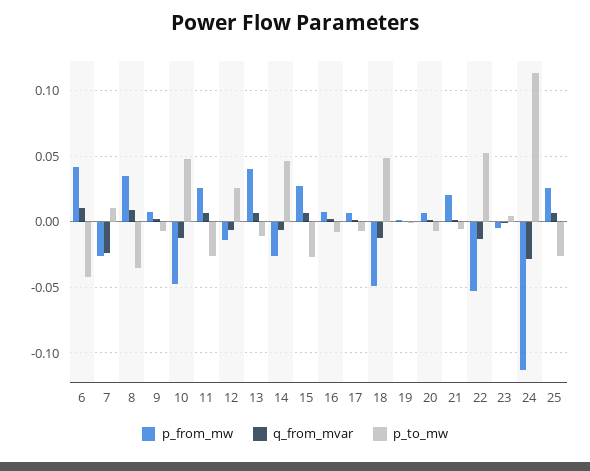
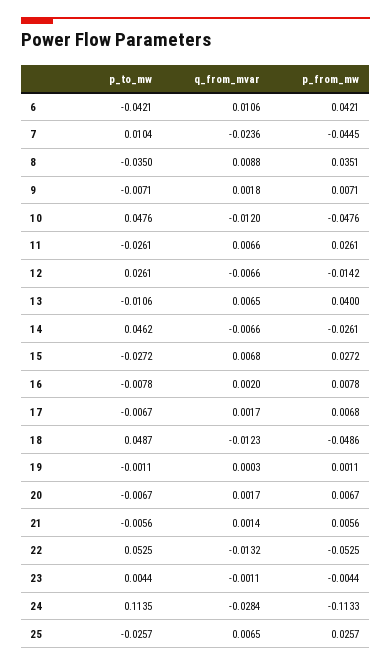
  {
    "p_from_mw": {
      "6": 0.0421,
-     "7": -0.025,
+     "7": -0.0445,
      "8": 0.0351,
      "9": 0.0071,
      "10": -0.0476,
      "11": 0.0261,
      "12": -0.0142,
      "13": 0.04,
      "14": -0.0261,
      "15": 0.0272,
      "16": 0.0078,
      "17": 0.0068,
      "18": -0.0486,
      "19": 0.0011,
      "20": 0.0067,
-     "21": 0.02,
+     "21": 0.0056,
      "22": -0.0525,
      "23": -0.0044,
      "24": -0.1133,
      "25": 0.0257
    },
    "q_from_mvar": {
      "6": 0.0106,
      "7": -0.0236,
      "8": 0.0088,
      "9": 0.0018,
      "10": -0.012,
      "11": 0.0066,
      "12": -0.0066,
      "13": 0.0065,
      "14": -0.0066,
      "15": 0.0068,
      "16": 0.002,
      "17": 0.0017,
      "18": -0.0123,
      "19": 0.0003,
      "20": 0.0017,
      "21": 0.0014,
      "22": -0.0132,
      "23": -0.0011,
      "24": -0.0284,
      "25": 0.0065
    },
    "p_to_mw": {
      "6": -0.0421,
      "7": 0.0104,
      "8": -0.035,
      "9": -0.0071,
      "10": 0.0476,
      "11": -0.0261,
      "12": 0.0261,
      "13": -0.0106,
      "14": 0.0462,
      "15": -0.0272,
      "16": -0.0078,
      "17": -0.0067,
      "18": 0.0487,
      "19": -0.0011,
      "20": -0.0067,
      "21": -0.0056,
      "22": 0.0525,
      "23": 0.0044,
      "24": 0.1135,
      "25": -0.0257
    }
  }

